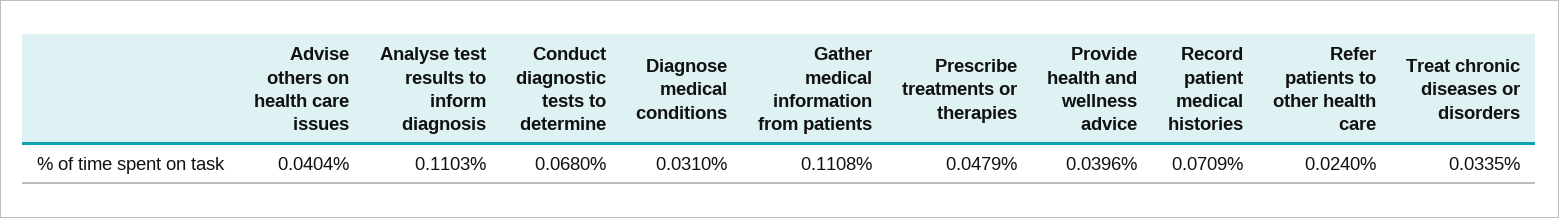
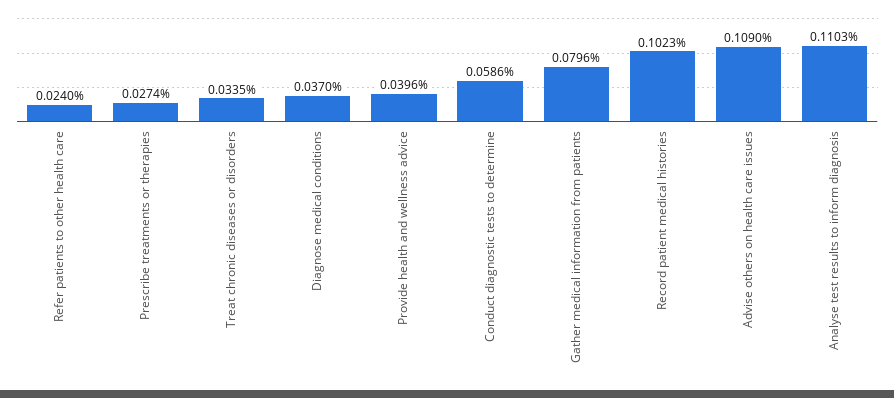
  {
-   "Advise others on health care issues": 0.0404,
+   "Advise others on health care issues": 0.109,
    "Analyse test results to inform diagnosis": 0.1103,
-   "Conduct diagnostic tests to determine": 0.068,
+   "Conduct diagnostic tests to determine": 0.0586,
-   "Diagnose medical conditions": 0.031,
+   "Diagnose medical conditions": 0.037,
-   "Gather medical information from patients": 0.1108,
+   "Gather medical information from patients": 0.0796,
-   "Prescribe treatments or therapies": 0.0479,
+   "Prescribe treatments or therapies": 0.0274,
    "Provide health and wellness advice": 0.0396,
-   "Record patient medical histories": 0.0709,
+   "Record patient medical histories": 0.1023,
    "Refer patients to other health care": 0.024,
    "Treat chronic diseases or disorders": 0.0335
  }

